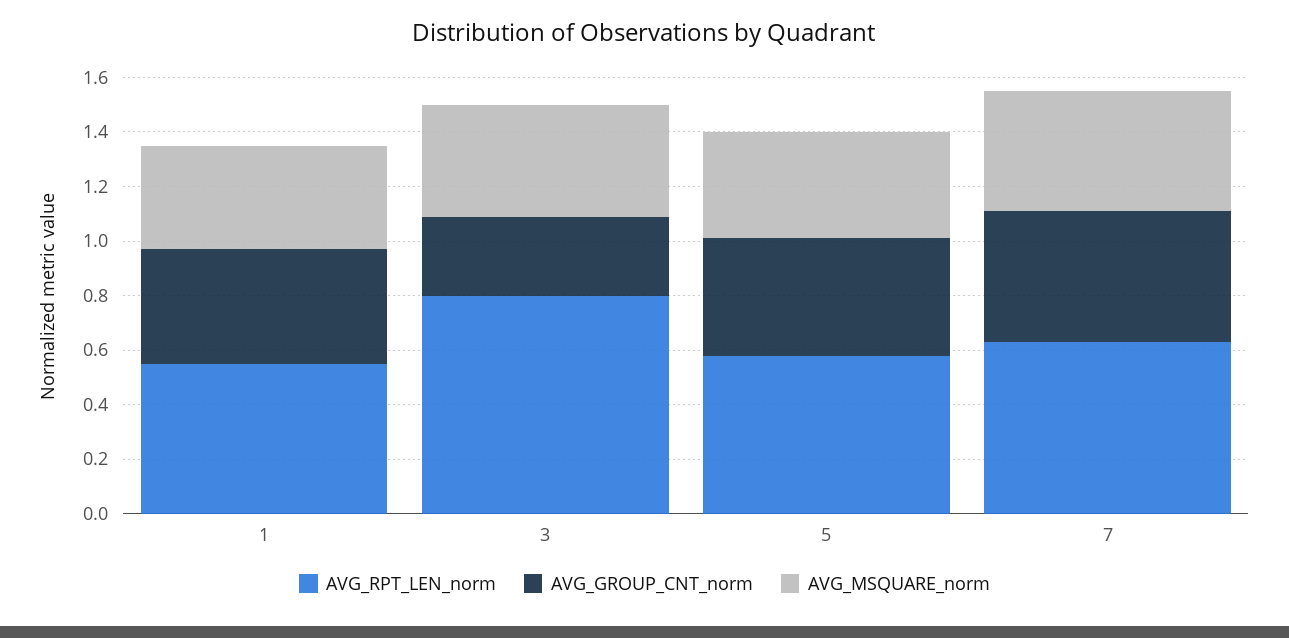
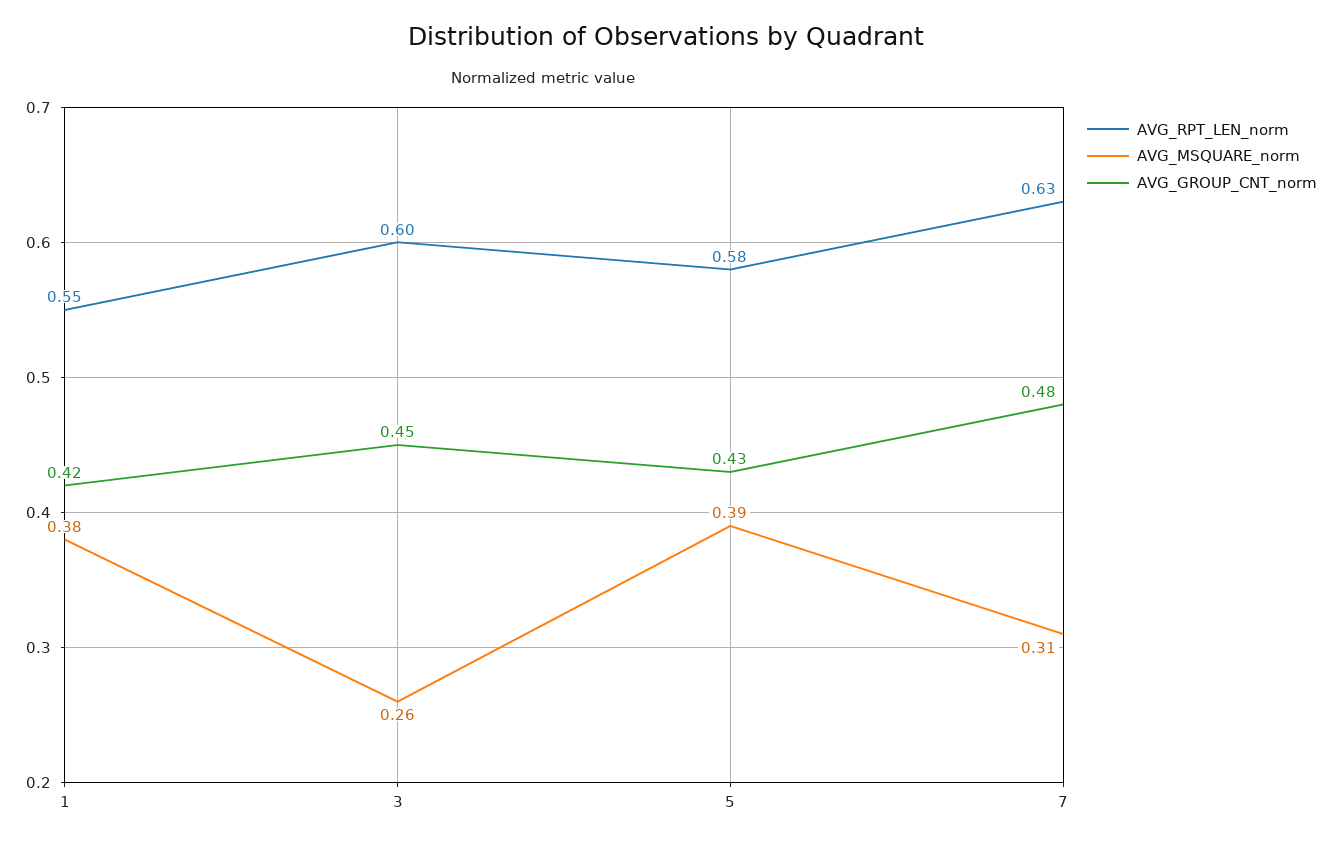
  {
    "AVG_RPT_LEN_norm": {
      "1": 0.55,
-     "3": 0.8,
+     "3": 0.6,
      "5": 0.58,
      "7": 0.63
    },
    "AVG_GROUP_CNT_norm": {
      "1": 0.42,
-     "3": 0.3,
+     "3": 0.45,
      "5": 0.43,
      "7": 0.48
    },
    "AVG_MSQUARE_norm": {
      "1": 0.38,
-     "3": 0.4,
+     "3": 0.26,
      "5": 0.39,
-     "7": 0.45
+     "7": 0.31
    }
  }

